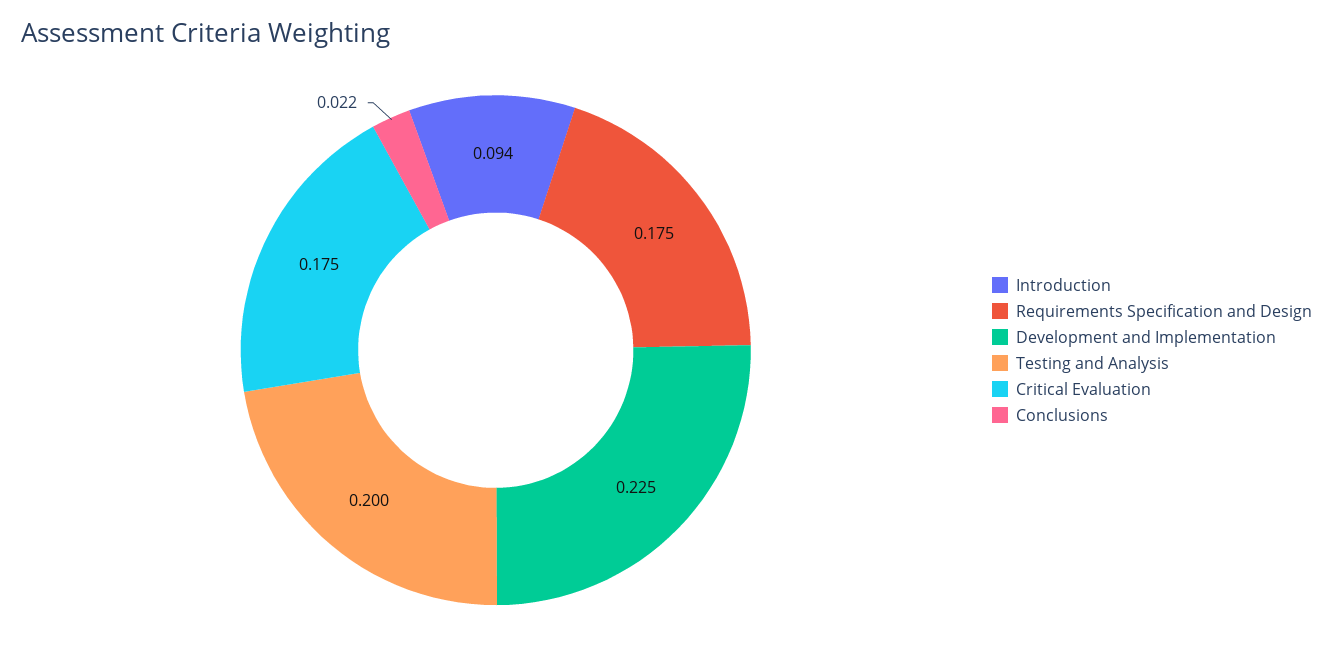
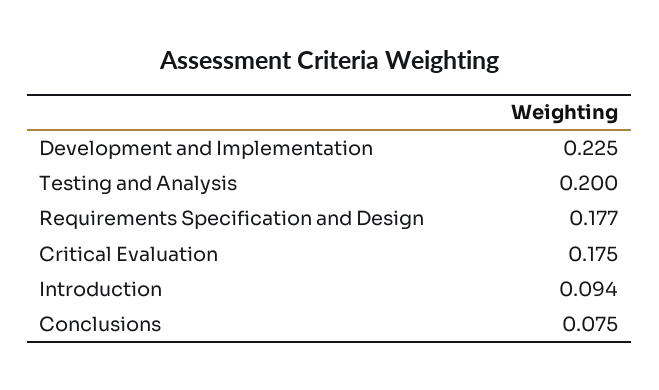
  {
    "Introduction": 0.094,
-   "Requirements Specification and Design": 0.175,
+   "Requirements Specification and Design": 0.177,
    "Development and Implementation": 0.225,
    "Testing and Analysis": 0.2,
    "Critical Evaluation": 0.175,
-   "Conclusions": 0.022
+   "Conclusions": 0.075
  }

